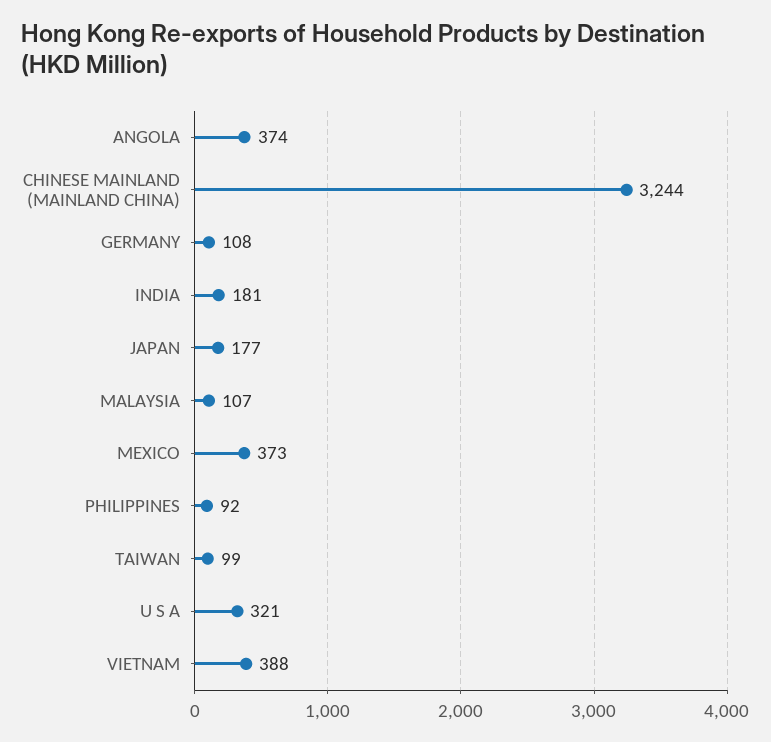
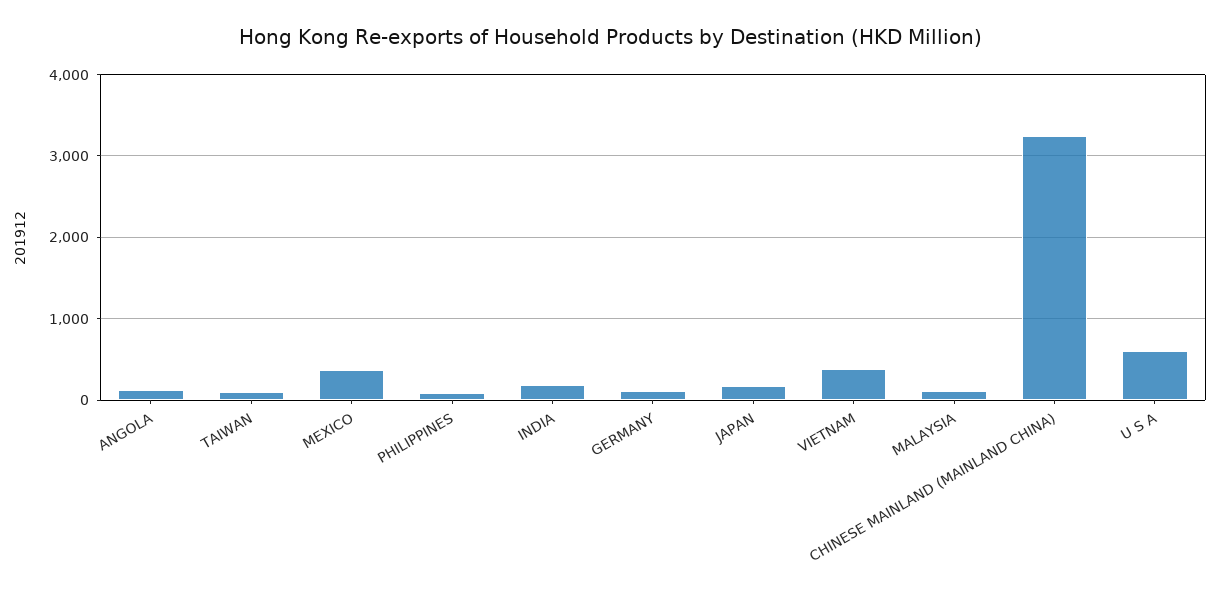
  {
-   "ANGOLA": 374,
+   "ANGOLA": 100,
    "CHINESE MAINLAND (MAINLAND CHINA)": 3244,
    "GERMANY": 108,
    "INDIA": 181,
    "JAPAN": 177,
    "MALAYSIA": 107,
    "MEXICO": 373,
    "PHILIPPINES": 92,
    "TAIWAN": 99,
-   "U S A": 321,
+   "U S A": 600,
    "VIETNAM": 388
  }

